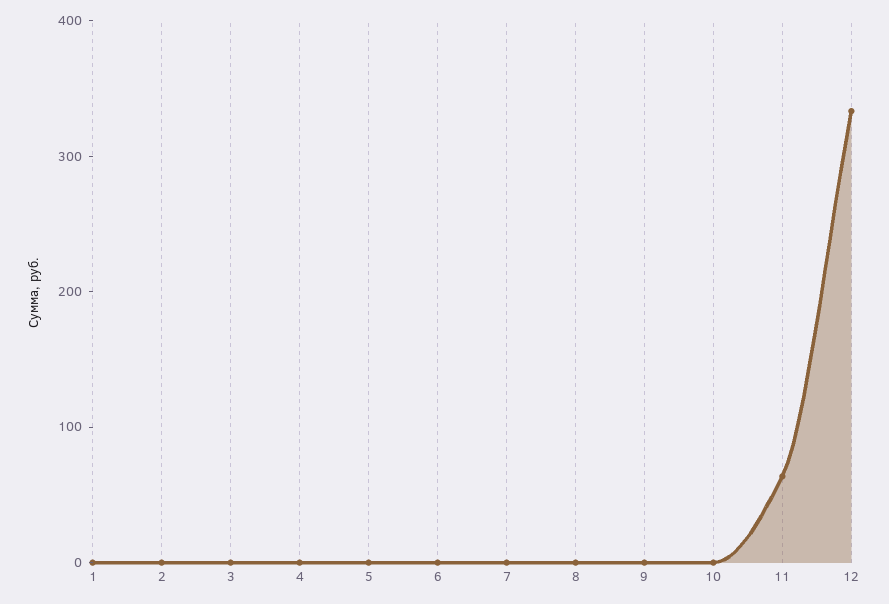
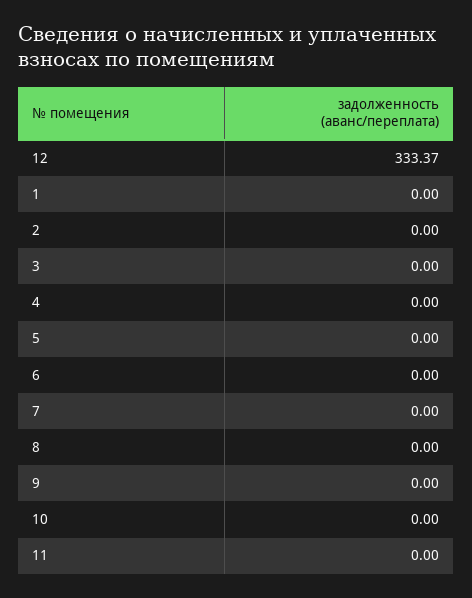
  {
    "1": 0,
    "2": 0,
    "3": 0,
    "4": 0,
    "5": 0,
    "6": 0,
    "7": 0,
    "8": 0,
    "9": 0,
    "10": 0,
-   "11": 60,
+   "11": 0,
    "12": 333.37
  }

